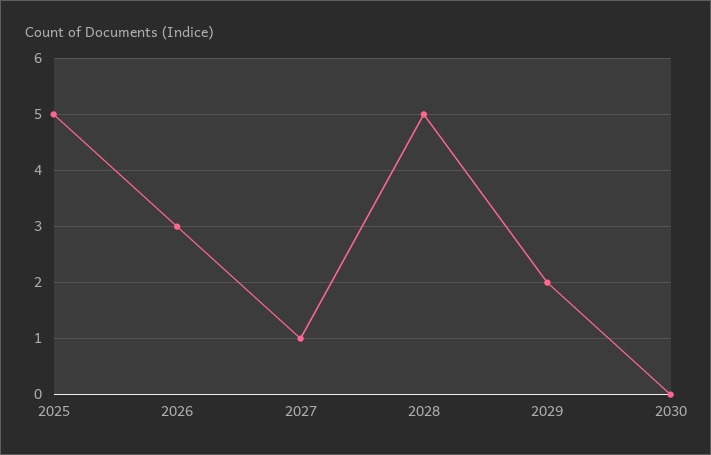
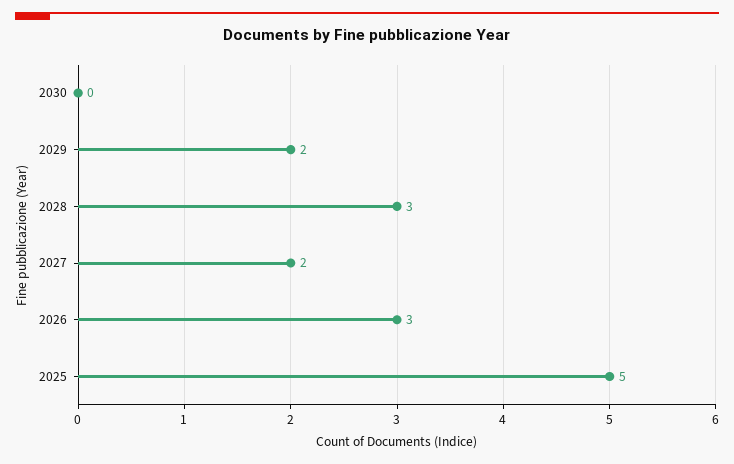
  {
    "2025": 5,
    "2026": 3,
-   "2027": 1,
+   "2027": 2,
-   "2028": 5,
+   "2028": 3,
    "2029": 2,
    "2030": 0
  }

